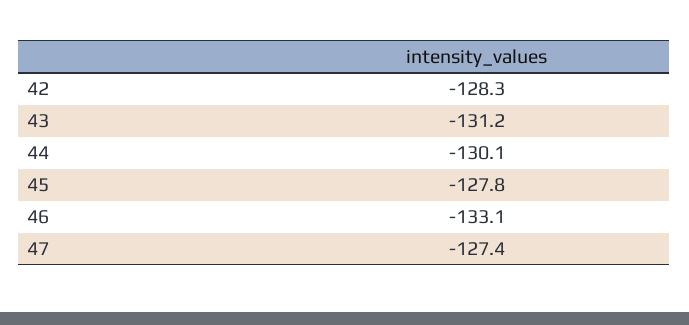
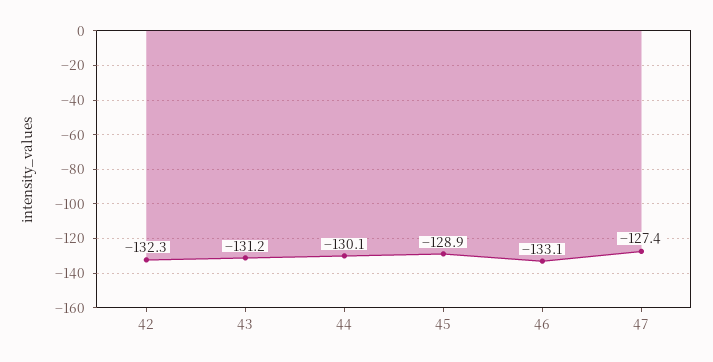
  {
-   "42": -128.3,
+   "42": -132.3,
    "43": -131.2,
    "44": -130.1,
-   "45": -127.8,
+   "45": -128.9,
    "46": -133.1,
    "47": -127.4
  }

